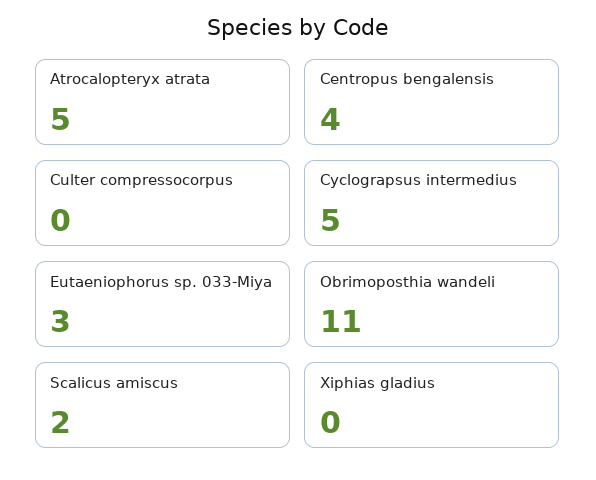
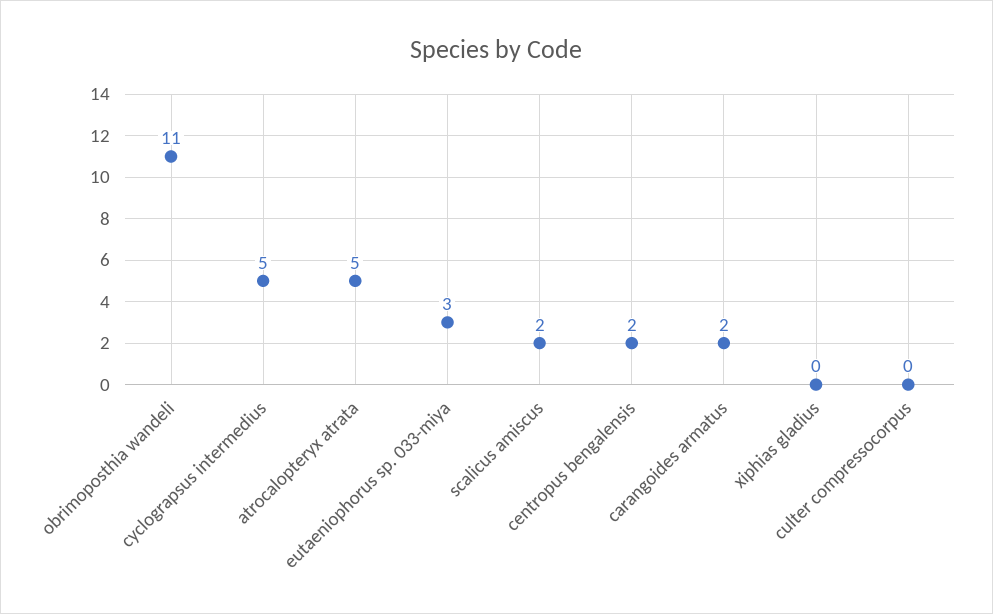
  {
    "Atrocalopteryx atrata": 5,
-   "Centropus bengalensis": 4,
+   "Centropus bengalensis": 2,
    "Culter compressocorpus": 0,
    "Cyclograpsus intermedius": 5,
    "Eutaeniophorus sp. 033-Miya": 3,
    "Obrimoposthia wandeli": 11,
    "Scalicus amiscus": 2,
-   "Xiphias gladius": 0
+   "Xiphias gladius": 0,
+   "carangoides armatus": 2
  }

